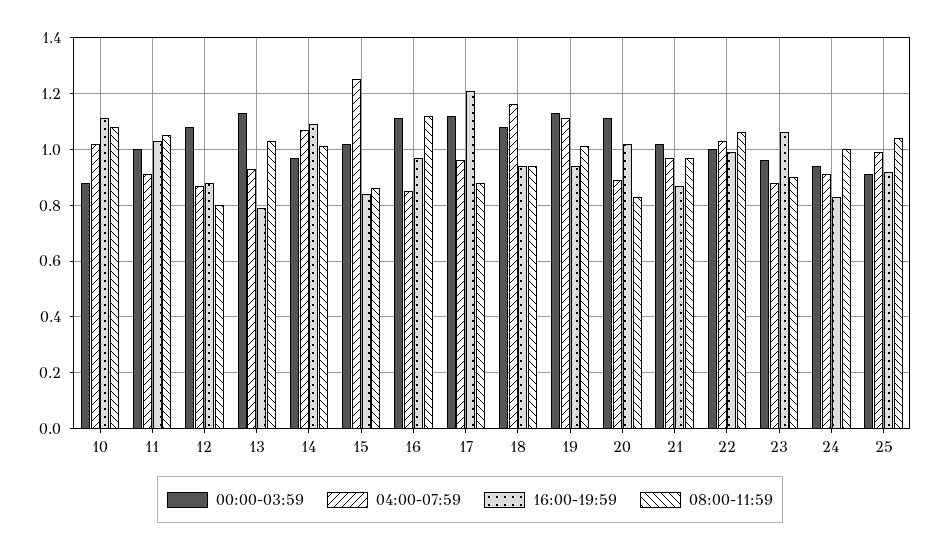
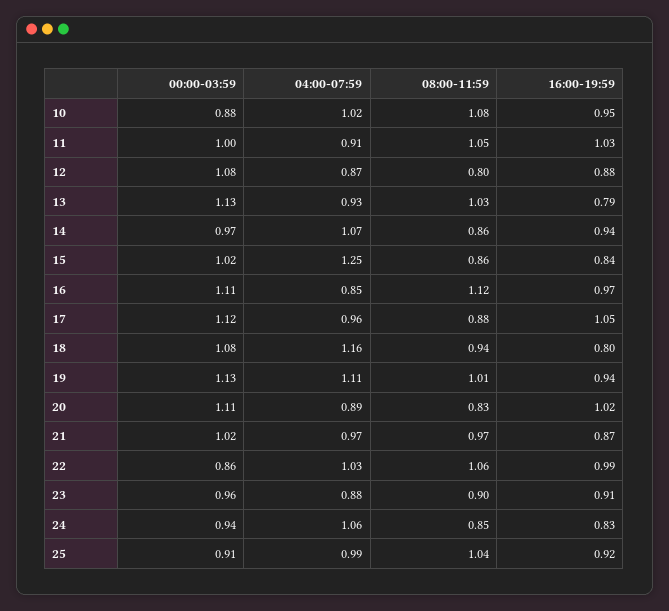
  {
    "00:00-03:59": {
      "10": 0.88,
      "11": 1,
      "12": 1.08,
      "13": 1.13,
      "14": 0.97,
      "15": 1.02,
      "16": 1.11,
      "17": 1.12,
      "18": 1.08,
      "19": 1.13,
      "20": 1.11,
      "21": 1.02,
-     "22": 1,
+     "22": 0.86,
      "23": 0.96,
      "24": 0.94,
      "25": 0.91
    },
    "04:00-07:59": {
      "10": 1.02,
      "11": 0.91,
      "12": 0.87,
      "13": 0.93,
      "14": 1.07,
      "15": 1.25,
      "16": 0.85,
      "17": 0.96,
      "18": 1.16,
      "19": 1.11,
      "20": 0.89,
      "21": 0.97,
      "22": 1.03,
      "23": 0.88,
-     "24": 0.9,
+     "24": 1.06,
      "25": 0.99
    },
    "16:00-19:59": {
-     "10": 1.1,
+     "10": 0.95,
      "11": 1.03,
      "12": 0.88,
      "13": 0.79,
-     "14": 1.1,
+     "14": 0.94,
      "15": 0.84,
      "16": 0.97,
-     "17": 1.2,
+     "17": 1.05,
-     "18": 0.95,
+     "18": 0.8,
      "19": 0.94,
      "20": 1.02,
      "21": 0.87,
      "22": 0.99,
-     "23": 1.05,
+     "23": 0.91,
      "24": 0.83,
      "25": 0.92
    },
    "08:00-11:59": {
      "10": 1.08,
      "11": 1.05,
      "12": 0.8,
      "13": 1.03,
-     "14": 1,
+     "14": 0.86,
      "15": 0.86,
      "16": 1.12,
      "17": 0.88,
      "18": 0.94,
      "19": 1.01,
      "20": 0.83,
      "21": 0.97,
      "22": 1.06,
      "23": 0.9,
-     "24": 1,
+     "24": 0.85,
      "25": 1.04
    }
  }

